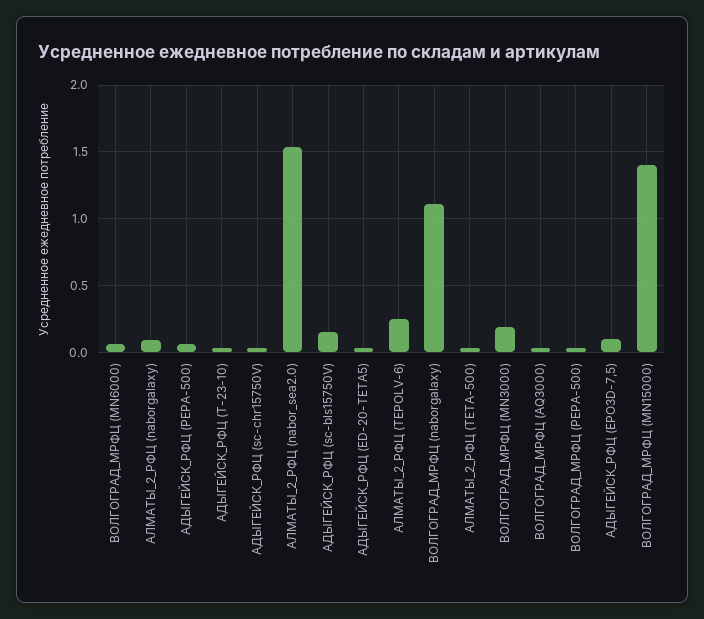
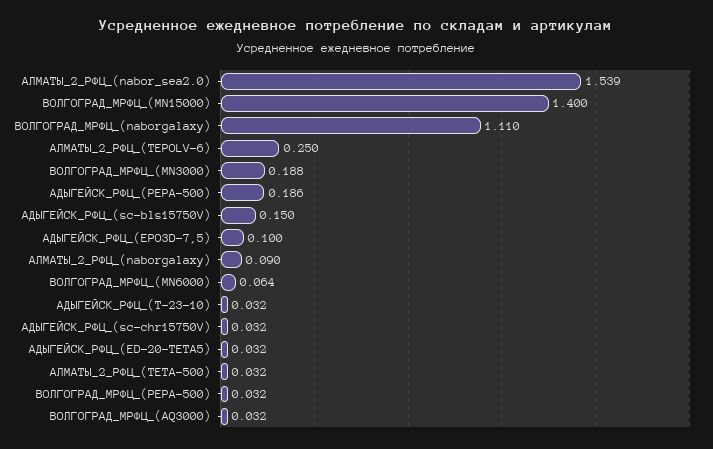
  {
    "ВОЛГОГРАД_МРФЦ (MN6000)": 0.064,
    "АЛМАТЫ_2_РФЦ (naborgalaxy)": 0.09,
-   "АДЫГЕЙСК_РФЦ (PEPA-500)": 0.05,
+   "АДЫГЕЙСК_РФЦ (PEPA-500)": 0.186,
    "АДЫГЕЙСК_РФЦ (T-23-10)": 0.032,
    "АДЫГЕЙСК_РФЦ (sc-chr15750V)": 0.032,
    "АЛМАТЫ_2_РФЦ (nabor_sea2.0)": 1.539,
    "АДЫГЕЙСК_РФЦ (sc-bls15750V)": 0.15,
    "АДЫГЕЙСК_РФЦ (ED-20-TETA5)": 0.032,
    "АЛМАТЫ_2_РФЦ (TEPOLV-6)": 0.25,
    "ВОЛГОГРАД_МРФЦ (naborgalaxy)": 1.11,
    "АЛМАТЫ_2_РФЦ (TETA-500)": 0.032,
    "ВОЛГОГРАД_МРФЦ (MN3000)": 0.188,
    "ВОЛГОГРАД_МРФЦ (AQ3000)": 0.032,
    "ВОЛГОГРАД_МРФЦ (PEPA-500)": 0.032,
    "АДЫГЕЙСК_РФЦ (EPO3D-7,5)": 0.1,
    "ВОЛГОГРАД_МРФЦ (MN15000)": 1.4
  }

